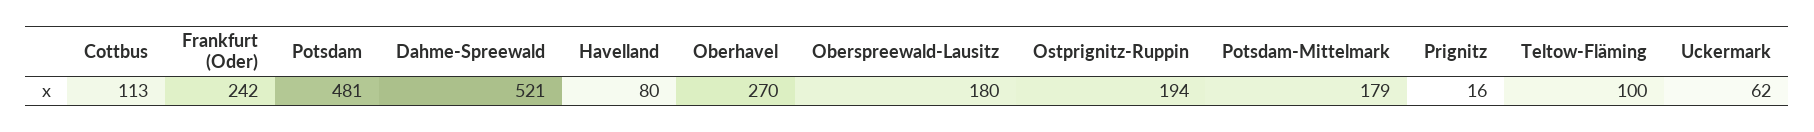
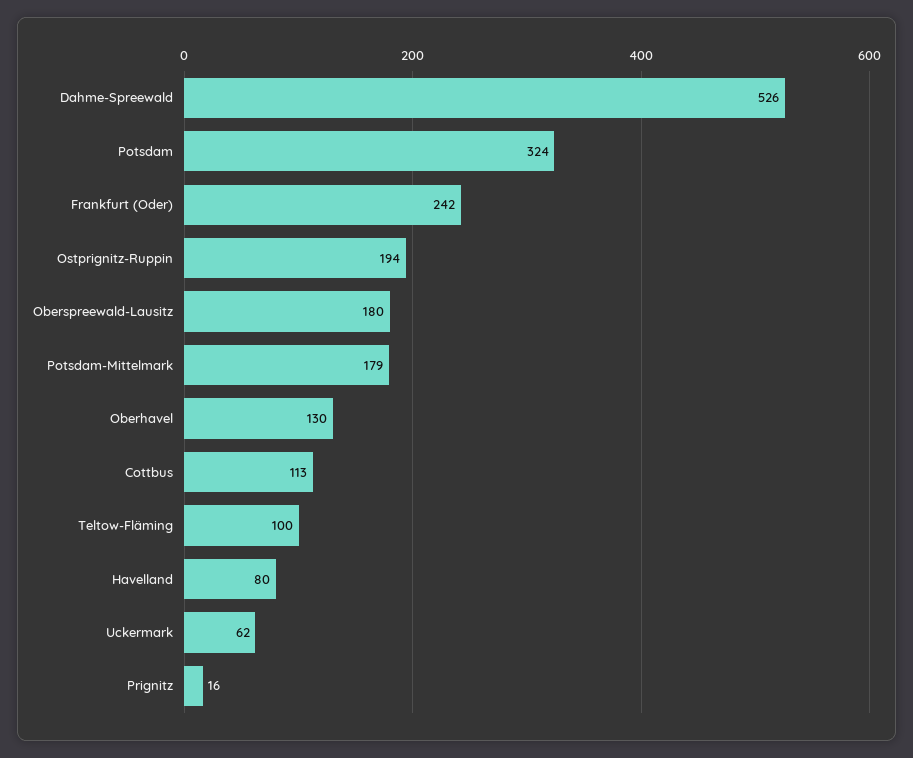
  {
    "Cottbus": 113,
    "Frankfurt (Oder)": 242,
-   "Potsdam": 481,
+   "Potsdam": 324,
-   "Dahme-Spreewald": 521,
+   "Dahme-Spreewald": 526,
    "Havelland": 80,
-   "Oberhavel": 270,
+   "Oberhavel": 130,
    "Oberspreewald-Lausitz": 180,
    "Ostprignitz-Ruppin": 194,
    "Potsdam-Mittelmark": 179,
    "Prignitz": 16,
    "Teltow-Fläming": 100,
    "Uckermark": 62
  }

